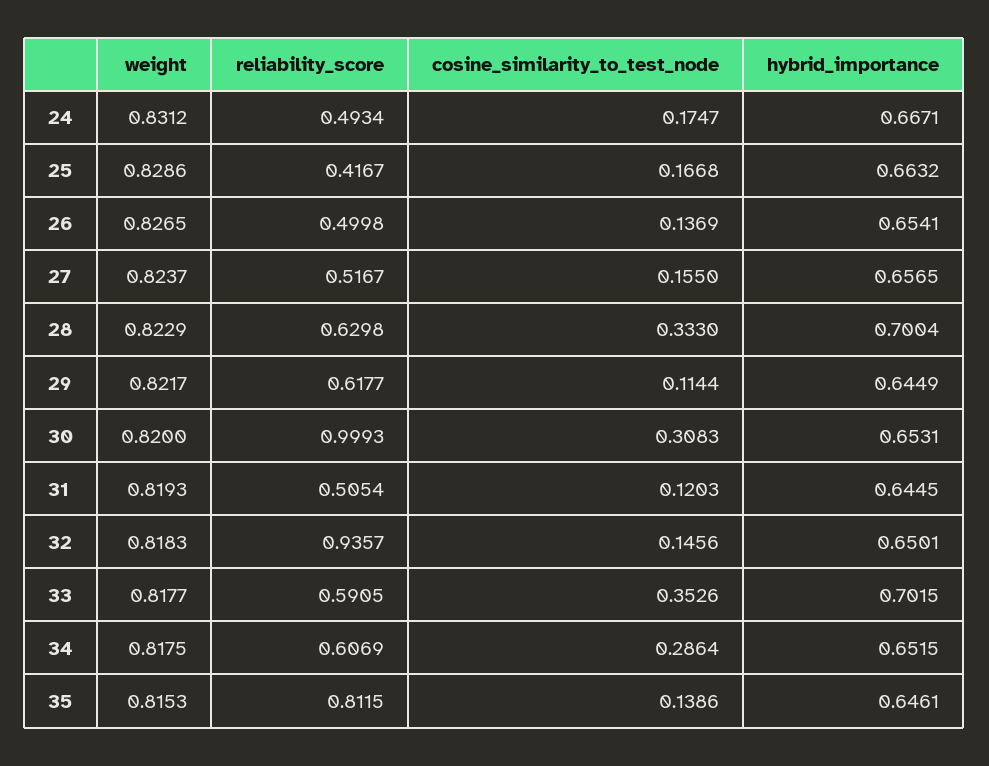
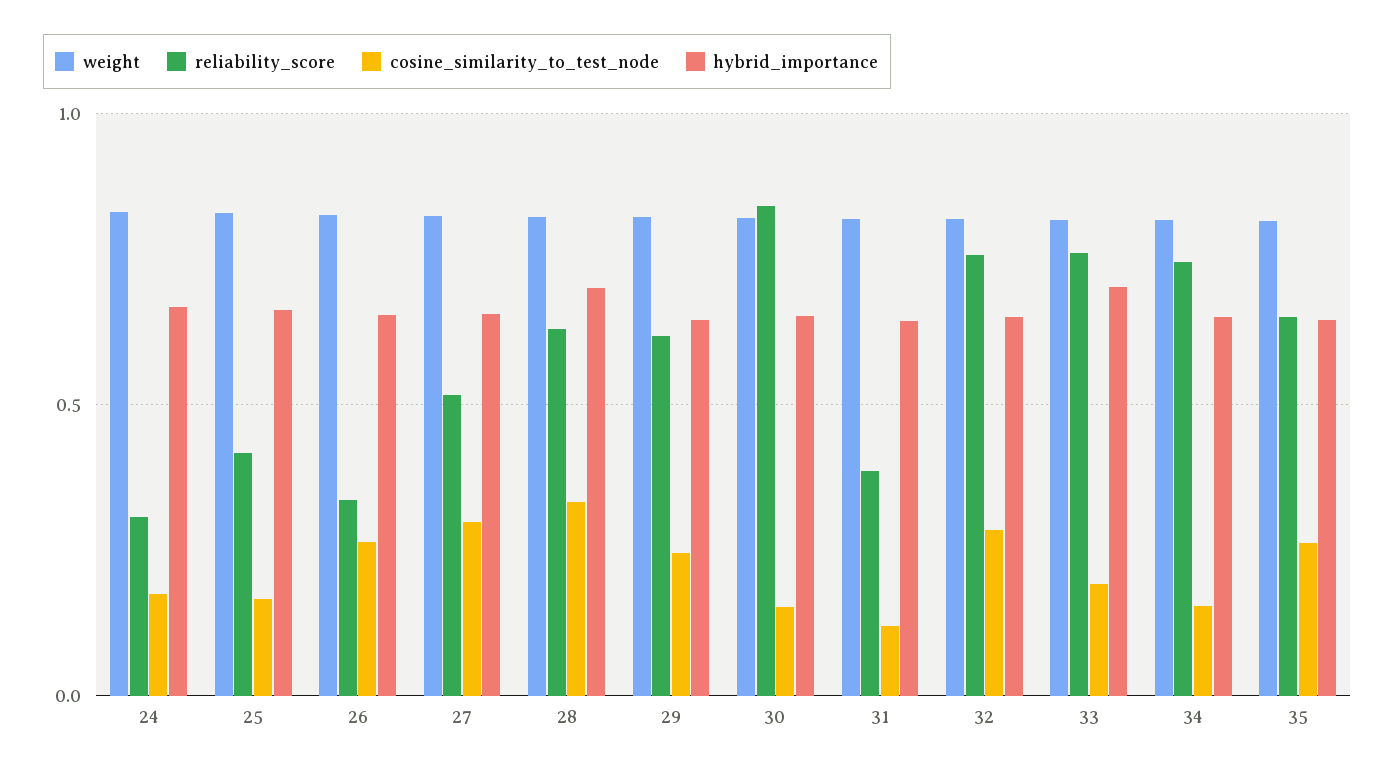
  {
    "weight": {
      "24": 0.8312,
      "25": 0.8286,
      "26": 0.8265,
      "27": 0.8237,
      "28": 0.8229,
      "29": 0.8217,
      "30": 0.82,
      "31": 0.8193,
      "32": 0.8183,
      "33": 0.8177,
      "34": 0.8175,
      "35": 0.8153
    },
    "reliability_score": {
-     "24": 0.4934,
+     "24": 0.3,
      "25": 0.4167,
-     "26": 0.4998,
+     "26": 0.35,
      "27": 0.5167,
      "28": 0.6298,
      "29": 0.6177,
-     "30": 0.9993,
+     "30": 0.85,
-     "31": 0.5054,
+     "31": 0.4,
-     "32": 0.9357,
+     "32": 0.75,
-     "33": 0.5905,
+     "33": 0.75,
-     "34": 0.6069,
+     "34": 0.75,
-     "35": 0.8115
+     "35": 0.65
    },
    "cosine_similarity_to_test_node": {
      "24": 0.1747,
      "25": 0.1668,
-     "26": 0.1369,
+     "26": 0.25,
-     "27": 0.155,
+     "27": 0.3,
      "28": 0.333,
-     "29": 0.1144,
+     "29": 0.25,
-     "30": 0.3083,
+     "30": 0.15,
      "31": 0.1203,
-     "32": 0.1456,
+     "32": 0.3,
-     "33": 0.3526,
+     "33": 0.2,
-     "34": 0.2864,
+     "34": 0.15,
-     "35": 0.1386
+     "35": 0.25
    },
    "hybrid_importance": {
      "24": 0.6671,
      "25": 0.6632,
      "26": 0.6541,
      "27": 0.6565,
      "28": 0.7004,
      "29": 0.6449,
      "30": 0.6531,
      "31": 0.6445,
      "32": 0.6501,
      "33": 0.7015,
      "34": 0.6515,
      "35": 0.6461
    }
  }

